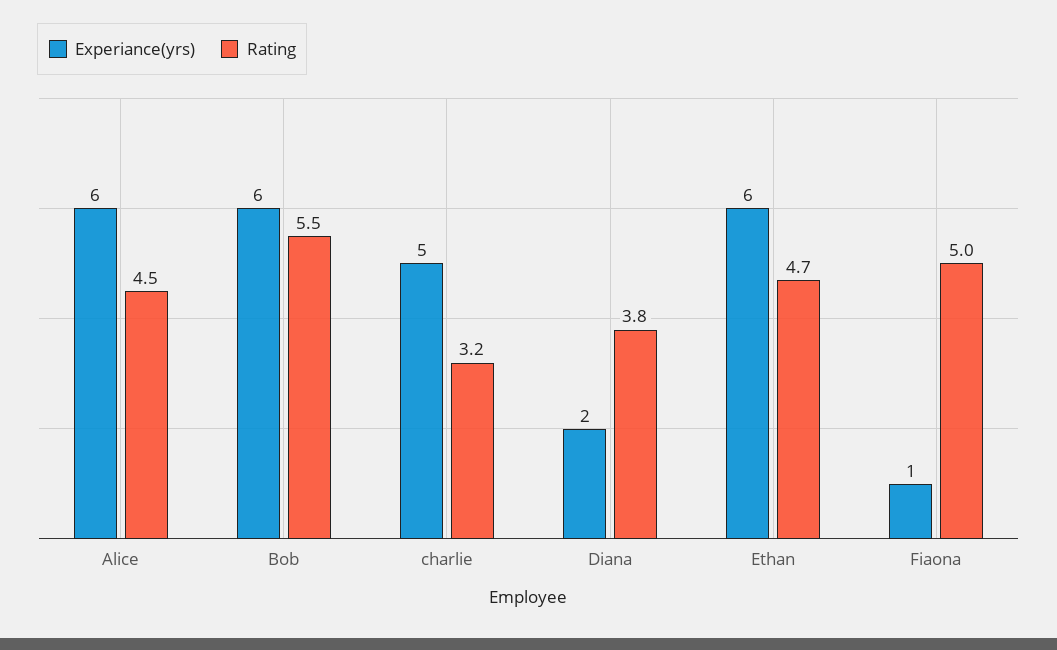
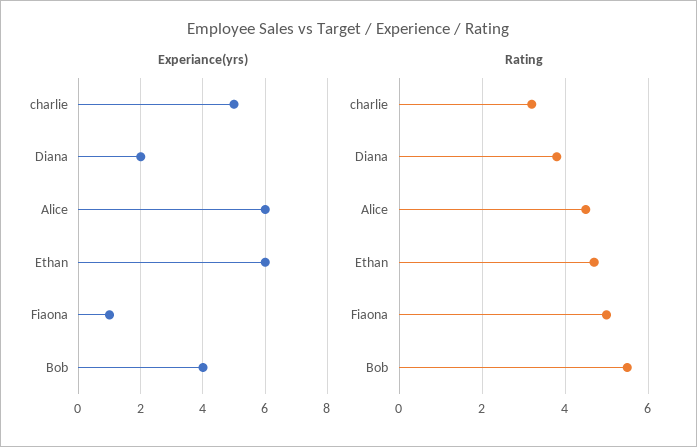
  {
    "Experiance(yrs)": {
      "Alice": 6,
-     "Bob": 6,
+     "Bob": 4,
      "charlie": 5,
      "Diana": 2,
      "Ethan": 6,
      "Fiaona": 1
    },
    "Rating": {
      "Alice": 4.5,
      "Bob": 5.5,
      "charlie": 3.2,
      "Diana": 3.8,
      "Ethan": 4.7,
      "Fiaona": 5
    }
  }

